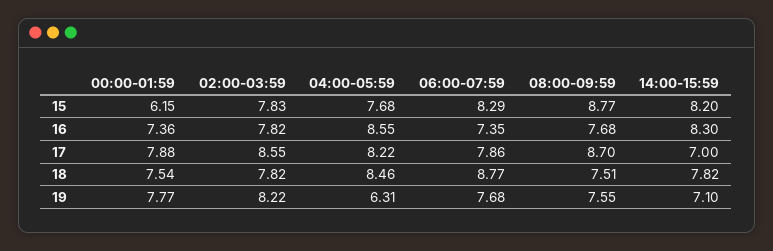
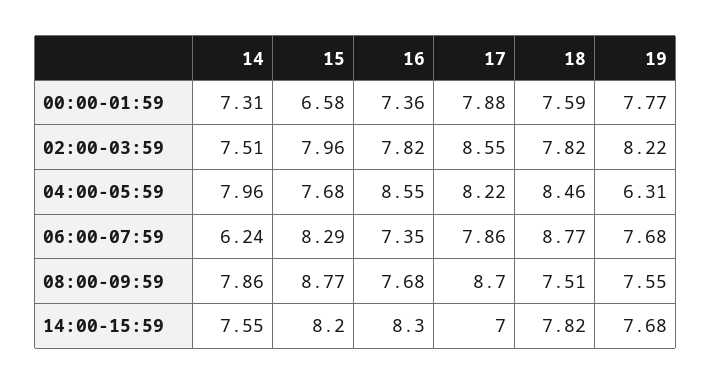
  {
    "00:00-01:59": {
-     "15": 6.15,
+     "15": 6.58,
      "16": 7.36,
      "17": 7.88,
-     "18": 7.54,
+     "18": 7.59,
-     "19": 7.77
+     "19": 7.77,
+     "14": 7.31
    },
    "02:00-03:59": {
-     "15": 7.83,
+     "15": 7.96,
      "16": 7.82,
      "17": 8.55,
      "18": 7.82,
-     "19": 8.22
+     "19": 8.22,
+     "14": 7.51
    },
    "04:00-05:59": {
      "15": 7.68,
      "16": 8.55,
      "17": 8.22,
      "18": 8.46,
-     "19": 6.31
+     "19": 6.31,
+     "14": 7.96
    },
    "06:00-07:59": {
      "15": 8.29,
      "16": 7.35,
      "17": 7.86,
      "18": 8.77,
-     "19": 7.68
+     "19": 7.68,
+     "14": 6.24
    },
    "08:00-09:59": {
      "15": 8.77,
      "16": 7.68,
      "17": 8.7,
      "18": 7.51,
-     "19": 7.55
+     "19": 7.55,
+     "14": 7.86
    },
    "14:00-15:59": {
      "15": 8.2,
      "16": 8.3,
      "17": 7,
      "18": 7.82,
-     "19": 7.1
+     "19": 7.68,
+     "14": 7.55
    }
  }

